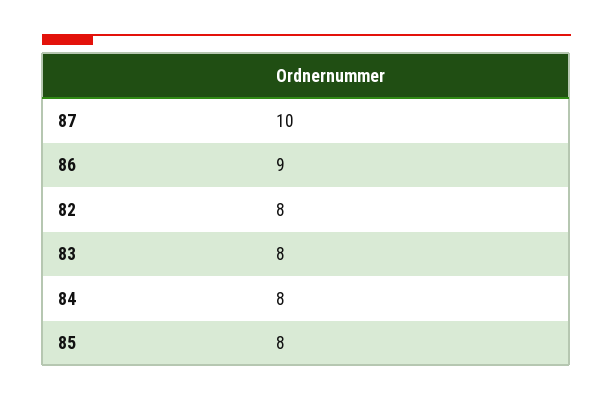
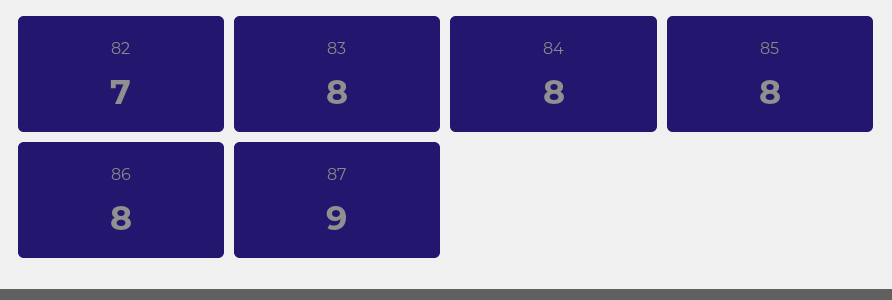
  {
-   "87": 10,
+   "87": 9,
-   "86": 9,
+   "86": 8,
-   "82": 8,
+   "82": 7,
    "83": 8,
    "84": 8,
    "85": 8
  }

